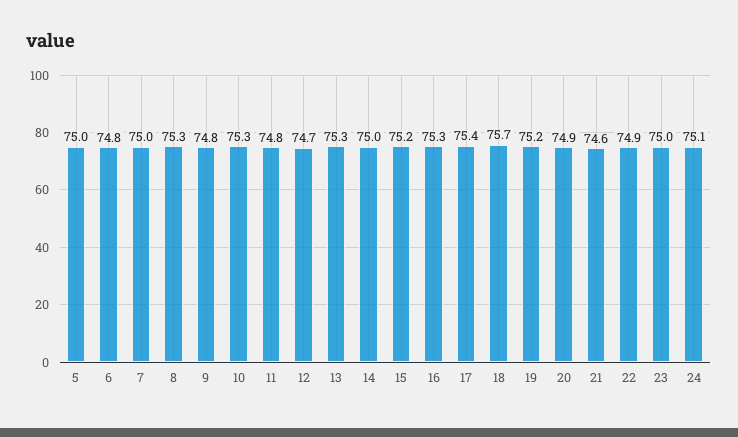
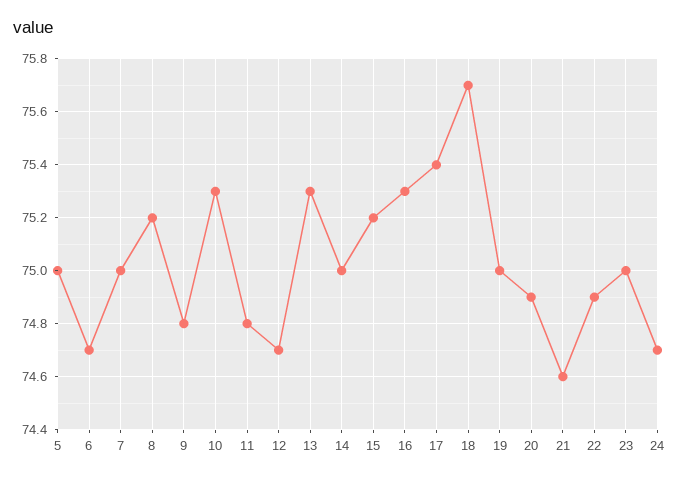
  {
    "5": 75,
-   "6": 74.8,
+   "6": 74.7,
    "7": 75,
-   "8": 75.3,
+   "8": 75.2,
    "9": 74.8,
    "10": 75.3,
    "11": 74.8,
    "12": 74.7,
    "13": 75.3,
    "14": 75,
    "15": 75.2,
    "16": 75.3,
    "17": 75.4,
    "18": 75.7,
-   "19": 75.2,
+   "19": 75,
    "20": 74.9,
    "21": 74.6,
    "22": 74.9,
    "23": 75,
-   "24": 75.1
+   "24": 74.7
  }

